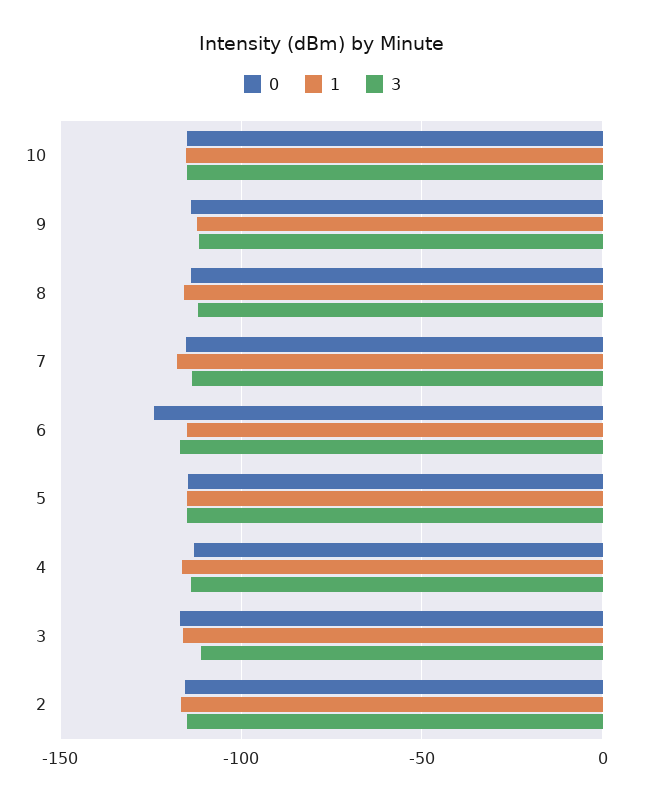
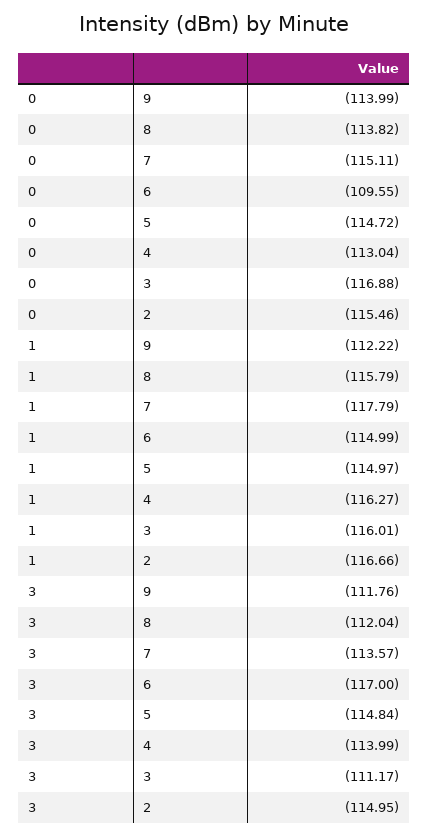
  {
    "0": {
-     "10": -115,
      "9": -113.99,
      "8": -113.82,
      "7": -115.11,
-     "6": -125,
+     "6": -109.55,
      "5": -114.72,
      "4": -113.04,
      "3": -116.88,
      "2": -115.46
    },
    "1": {
-     "10": -115,
      "9": -112.22,
      "8": -115.79,
      "7": -117.79,
      "6": -114.99,
      "5": -114.97,
      "4": -116.27,
      "3": -116.01,
      "2": -116.66
    },
    "3": {
-     "10": -115,
      "9": -111.76,
      "8": -112.04,
      "7": -113.57,
      "6": -117,
      "5": -114.84,
      "4": -113.99,
      "3": -111.17,
      "2": -114.95
    }
  }

